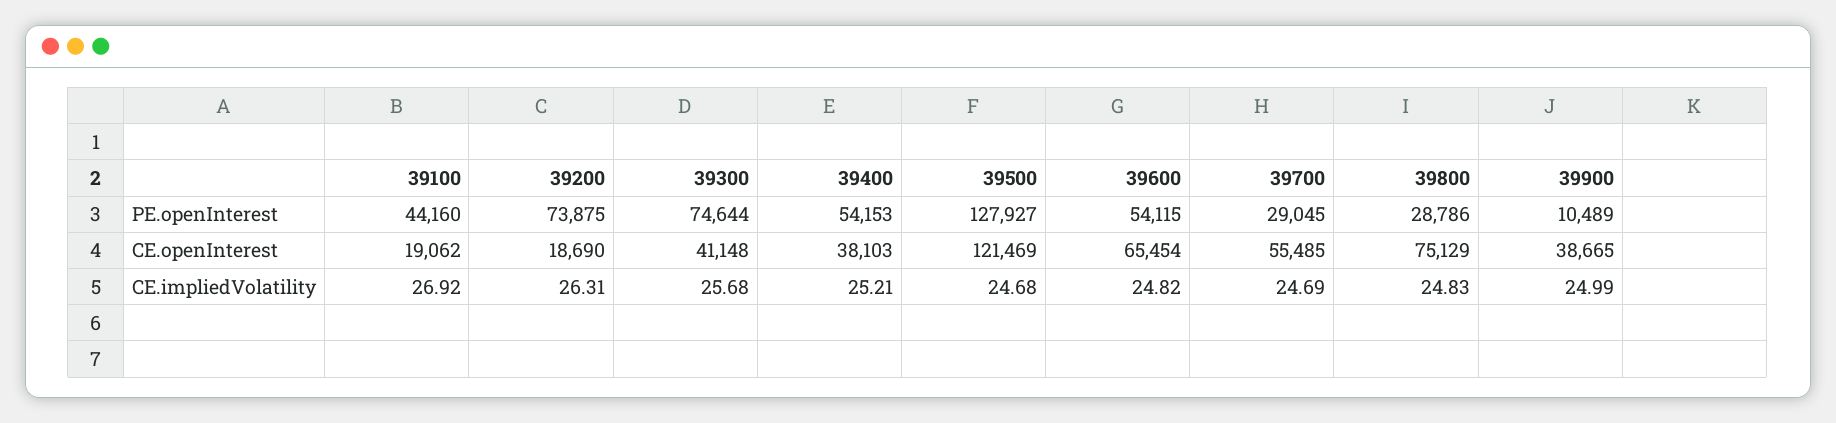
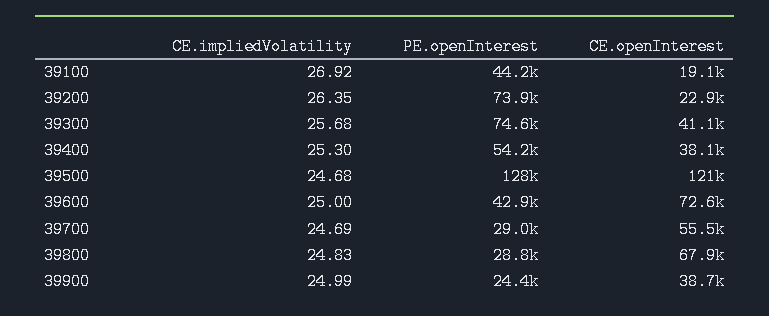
  {
    "39100": {
      "PE.openInterest": 44160,
      "CE.openInterest": 19062,
      "CE.impliedVolatility": 26.92
    },
    "39200": {
      "PE.openInterest": 73875,
-     "CE.openInterest": 18690,
+     "CE.openInterest": 22900,
-     "CE.impliedVolatility": 26.31
+     "CE.impliedVolatility": 26.35
    },
    "39300": {
      "PE.openInterest": 74644,
      "CE.openInterest": 41148,
      "CE.impliedVolatility": 25.68
    },
    "39400": {
      "PE.openInterest": 54153,
      "CE.openInterest": 38103,
-     "CE.impliedVolatility": 25.21
+     "CE.impliedVolatility": 25.3
    },
    "39500": {
      "PE.openInterest": 127927,
      "CE.openInterest": 121469,
      "CE.impliedVolatility": 24.68
    },
    "39600": {
-     "PE.openInterest": 54115,
+     "PE.openInterest": 42900,
-     "CE.openInterest": 65454,
+     "CE.openInterest": 72600,
-     "CE.impliedVolatility": 24.82
+     "CE.impliedVolatility": 25
    },
    "39700": {
      "PE.openInterest": 29045,
      "CE.openInterest": 55485,
      "CE.impliedVolatility": 24.69
    },
    "39800": {
      "PE.openInterest": 28786,
-     "CE.openInterest": 75129,
+     "CE.openInterest": 67900,
      "CE.impliedVolatility": 24.83
    },
    "39900": {
-     "PE.openInterest": 10489,
+     "PE.openInterest": 24400,
      "CE.openInterest": 38665,
      "CE.impliedVolatility": 24.99
    }
  }

